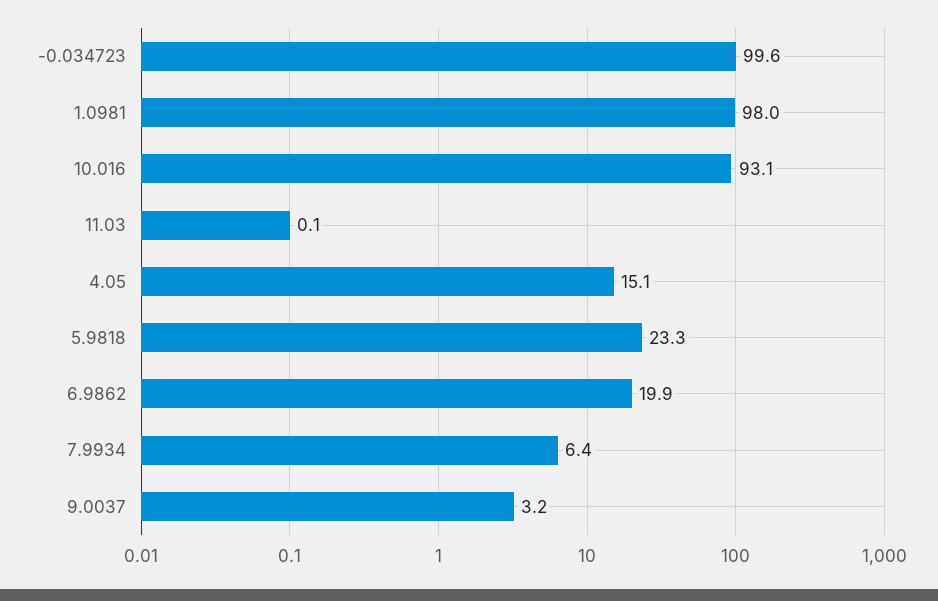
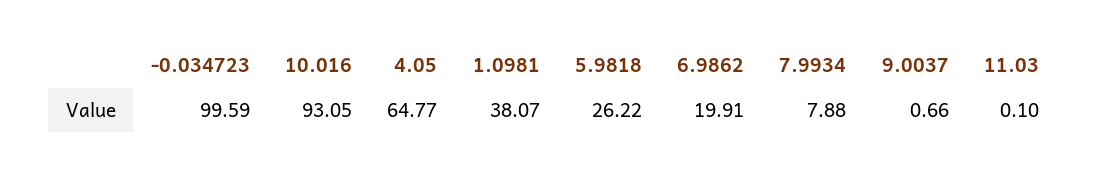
  {
    "-0.034723": 99.59,
-   "1.0981": 98,
+   "1.0981": 38.07,
    "10.016": 93.05,
    "11.03": 0.1,
-   "4.05": 15.1,
+   "4.05": 64.77,
-   "5.9818": 23.3,
+   "5.9818": 26.22,
    "6.9862": 19.91,
-   "7.9934": 6.4,
+   "7.9934": 7.88,
-   "9.0037": 3.2
+   "9.0037": 0.66
  }

